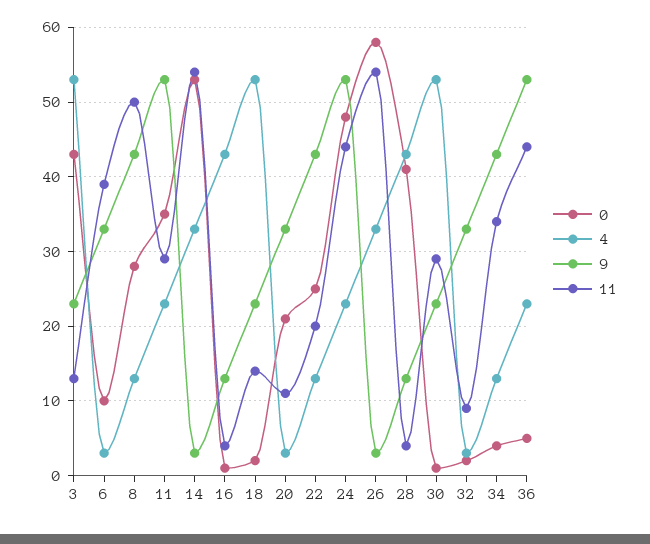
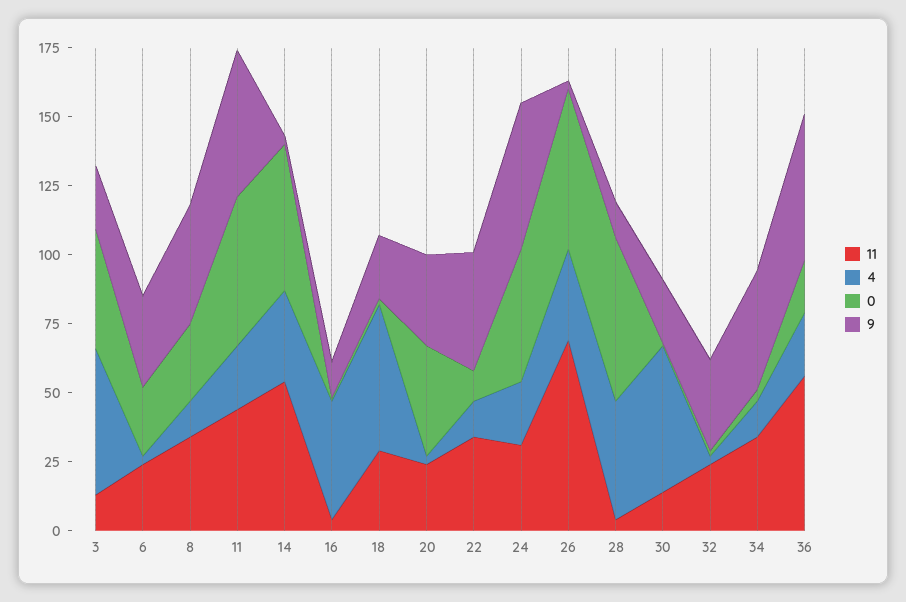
  {
    "0": {
      "3": 43,
-     "6": 10,
+     "6": 25,
      "8": 28,
-     "11": 35,
+     "11": 55,
      "14": 53,
      "16": 1,
      "18": 2,
-     "20": 21,
+     "20": 40,
-     "22": 25,
+     "22": 10,
      "24": 48,
      "26": 58,
-     "28": 41,
+     "28": 60,
      "30": 1,
      "32": 2,
      "34": 4,
-     "36": 5
+     "36": 20
    },
    "4": {
      "3": 53,
      "6": 3,
      "8": 13,
      "11": 23,
      "14": 33,
      "16": 43,
      "18": 53,
      "20": 3,
      "22": 13,
      "24": 23,
      "26": 33,
      "28": 43,
      "30": 53,
      "32": 3,
      "34": 13,
      "36": 23
    },
    "9": {
      "3": 23,
      "6": 33,
      "8": 43,
      "11": 53,
      "14": 3,
      "16": 13,
      "18": 23,
      "20": 33,
      "22": 43,
      "24": 53,
      "26": 3,
      "28": 13,
      "30": 23,
      "32": 33,
      "34": 43,
      "36": 53
    },
    "11": {
      "3": 13,
-     "6": 39,
+     "6": 25,
-     "8": 50,
+     "8": 35,
-     "11": 29,
+     "11": 45,
      "14": 54,
      "16": 4,
-     "18": 14,
+     "18": 30,
-     "20": 11,
+     "20": 25,
-     "22": 20,
+     "22": 35,
-     "24": 44,
+     "24": 30,
-     "26": 54,
+     "26": 70,
      "28": 4,
-     "30": 29,
+     "30": 15,
-     "32": 9,
+     "32": 25,
      "34": 34,
-     "36": 44
+     "36": 55
    }
  }

